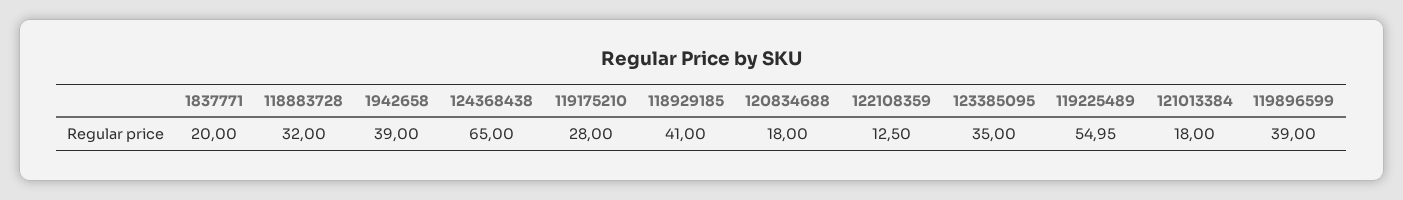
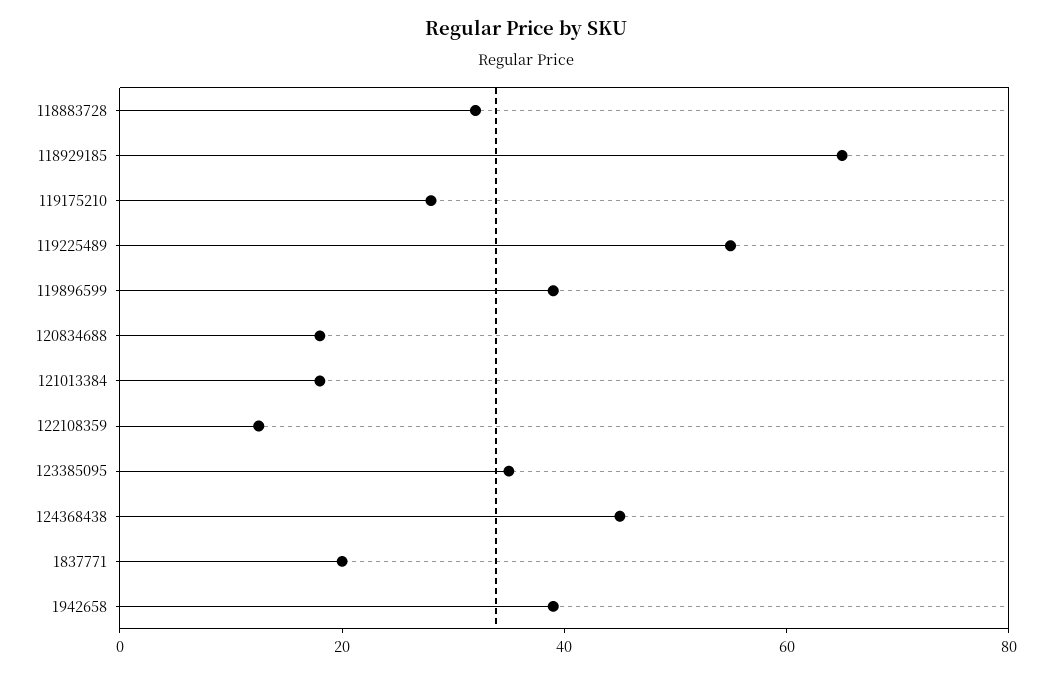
  {
    "1837771": 20,
    "118883728": 32,
    "1942658": 39,
-   "124368438": 65,
+   "124368438": 45,
    "119175210": 28,
-   "118929185": 41,
+   "118929185": 65,
    "120834688": 18,
    "122108359": 12.5,
    "123385095": 35,
    "119225489": 54.95,
    "121013384": 18,
    "119896599": 39
  }

